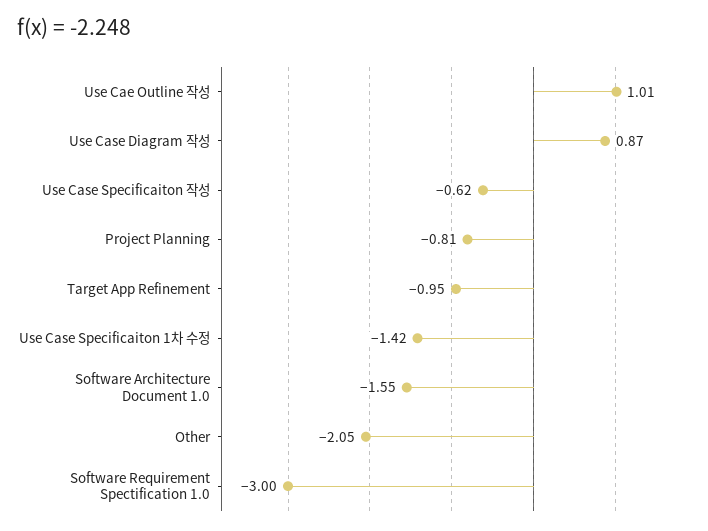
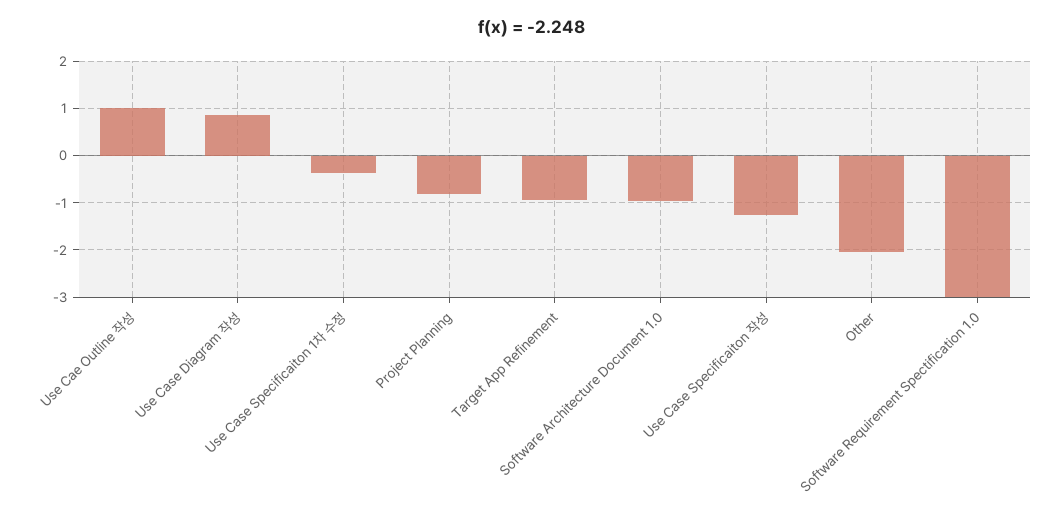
  {
    "Use Cae Outline 작성": 1.01,
    "Use Case Diagram 작성": 0.87,
-   "Use Case Specificaiton 작성": -0.62,
+   "Use Case Specificaiton 작성": -1.2,
    "Project Planning": -0.81,
    "Target App Refinement": -0.95,
-   "Use Case Specificaiton 1차 수정": -1.42,
+   "Use Case Specificaiton 1차 수정": -0.4,
-   "Software Architecture Document 1.0": -1.55,
+   "Software Architecture Document 1.0": -1,
    "Other": -2.05,
    "Software Requirement Spectification 1.0": -3
  }

